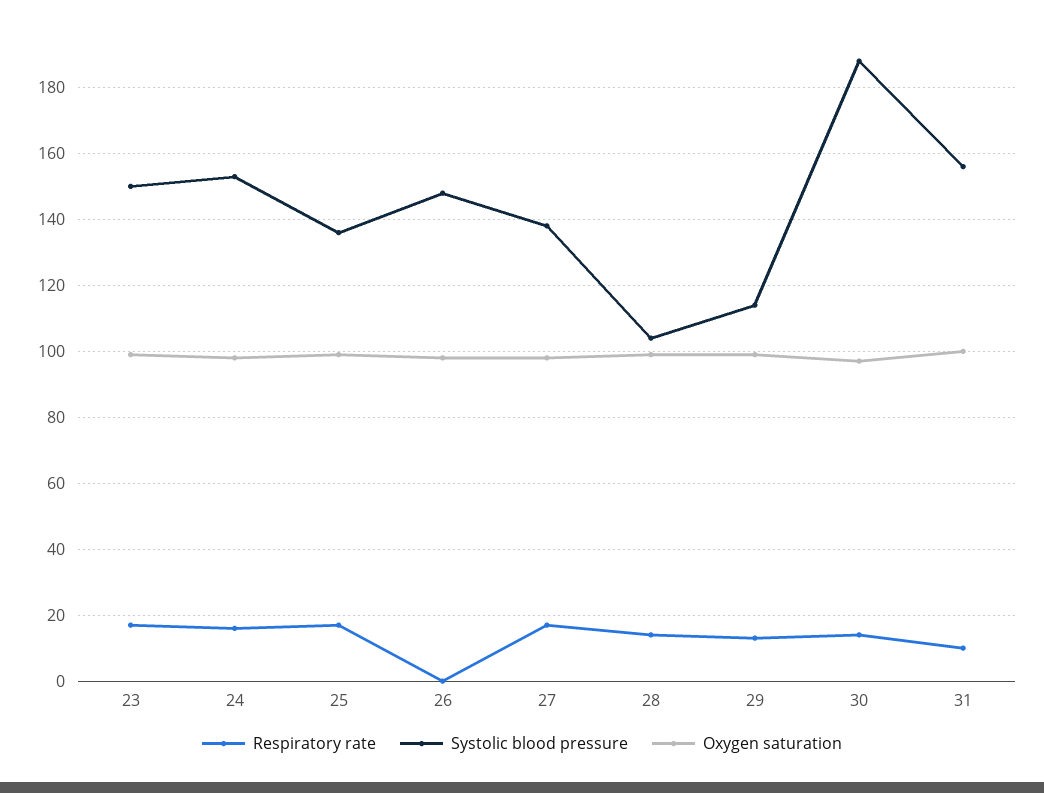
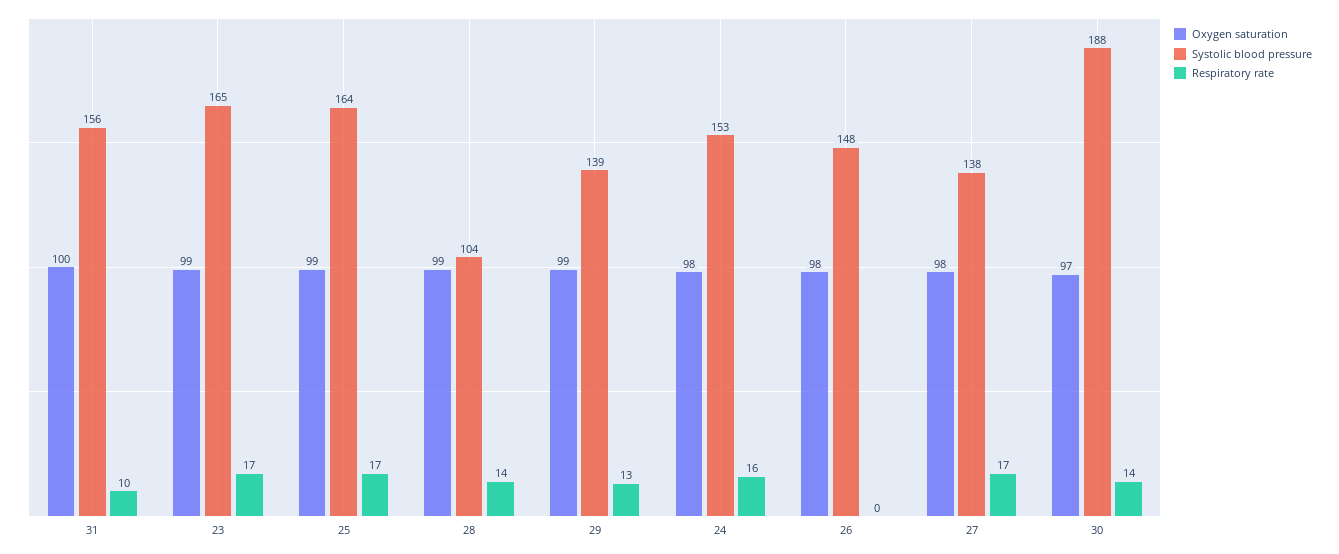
  {
    "Respiratory rate": {
      "23": 17,
      "24": 16,
      "25": 17,
      "26": 0,
      "27": 17,
      "28": 14,
      "29": 13,
      "30": 14,
      "31": 10
    },
    "Systolic blood pressure": {
-     "23": 150,
+     "23": 165,
      "24": 153,
-     "25": 135,
+     "25": 164,
      "26": 148,
      "27": 138,
      "28": 104,
-     "29": 115,
+     "29": 139,
      "30": 188,
      "31": 156
    },
    "Oxygen saturation": {
      "23": 99,
      "24": 98,
      "25": 99,
      "26": 98,
      "27": 98,
      "28": 99,
      "29": 99,
      "30": 97,
      "31": 100
    }
  }

